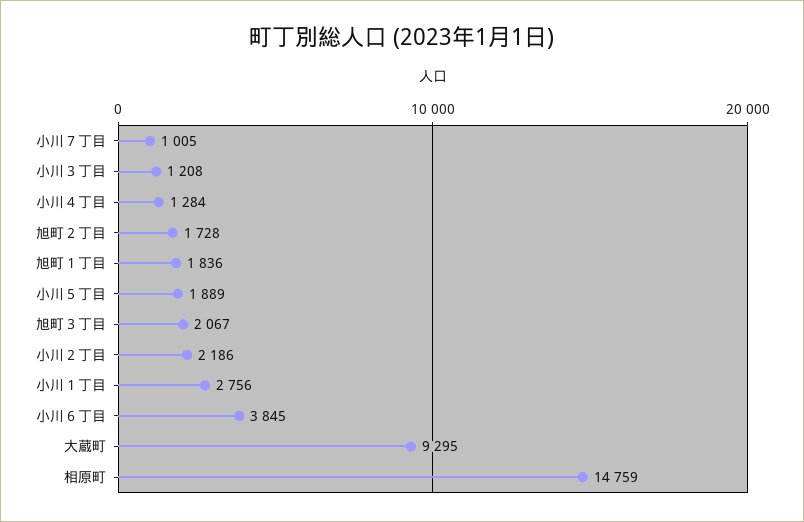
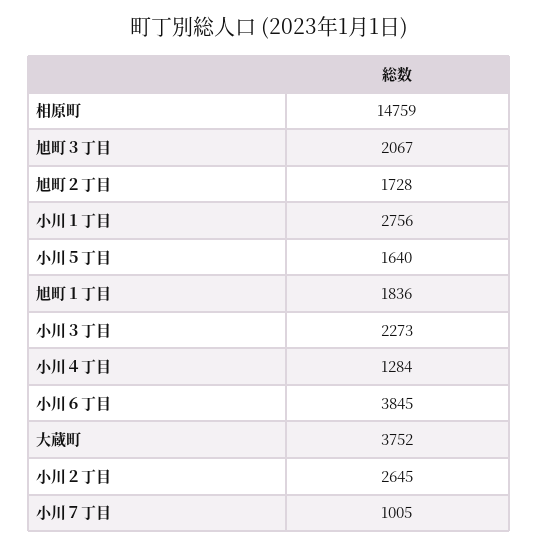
  {
    "小川７丁目": 1005,
-   "小川３丁目": 1208,
+   "小川３丁目": 2273,
    "小川４丁目": 1284,
    "旭町２丁目": 1728,
    "旭町１丁目": 1836,
-   "小川５丁目": 1889,
+   "小川５丁目": 1640,
    "旭町３丁目": 2067,
-   "小川２丁目": 2186,
+   "小川２丁目": 2645,
    "小川１丁目": 2756,
    "小川６丁目": 3845,
-   "大蔵町": 9295,
+   "大蔵町": 3752,
    "相原町": 14759
  }

